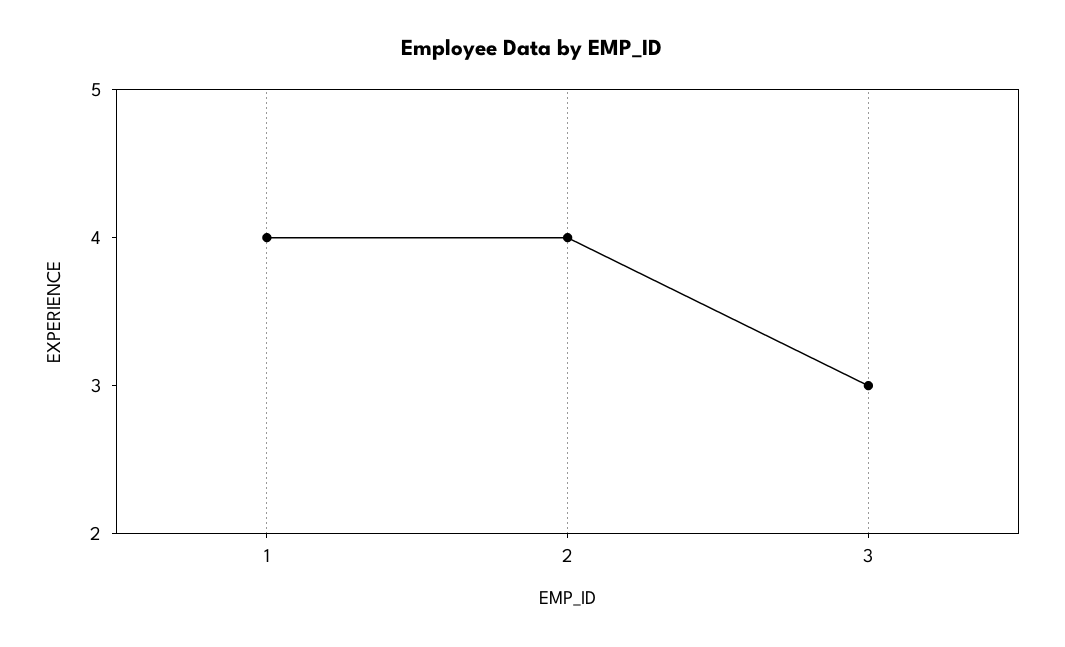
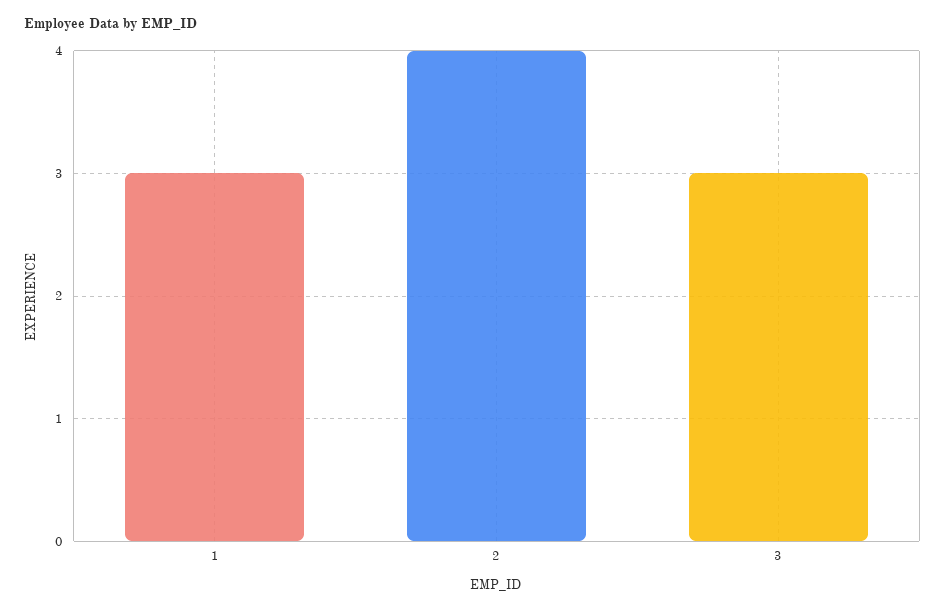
  {
-   "1": 4,
+   "1": 3,
    "2": 4,
    "3": 3
  }

